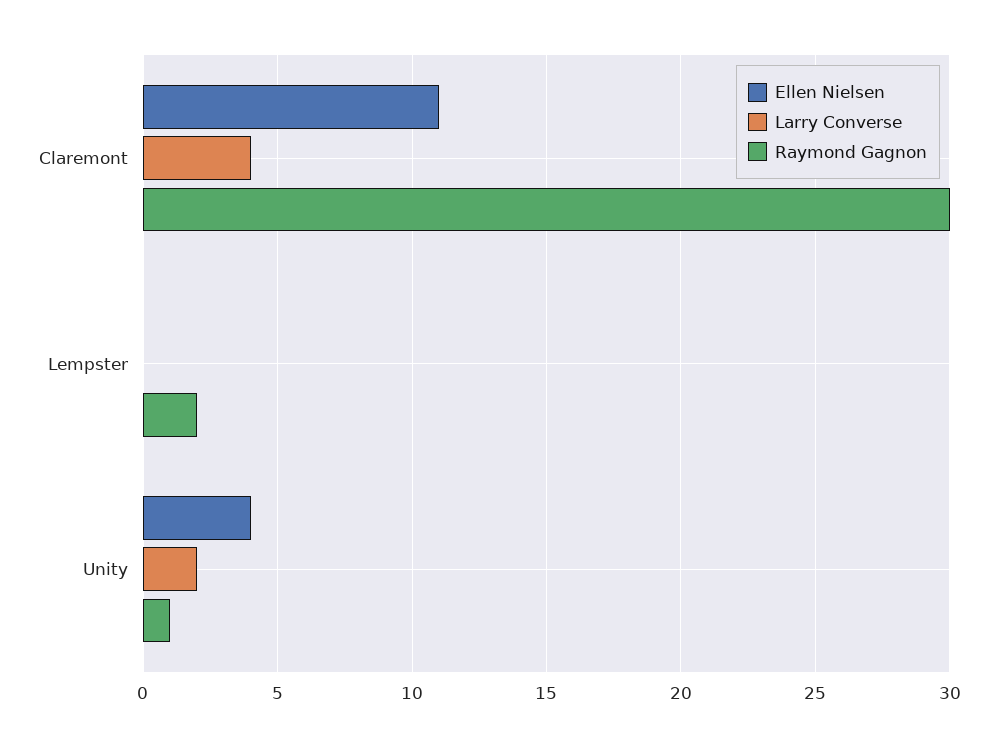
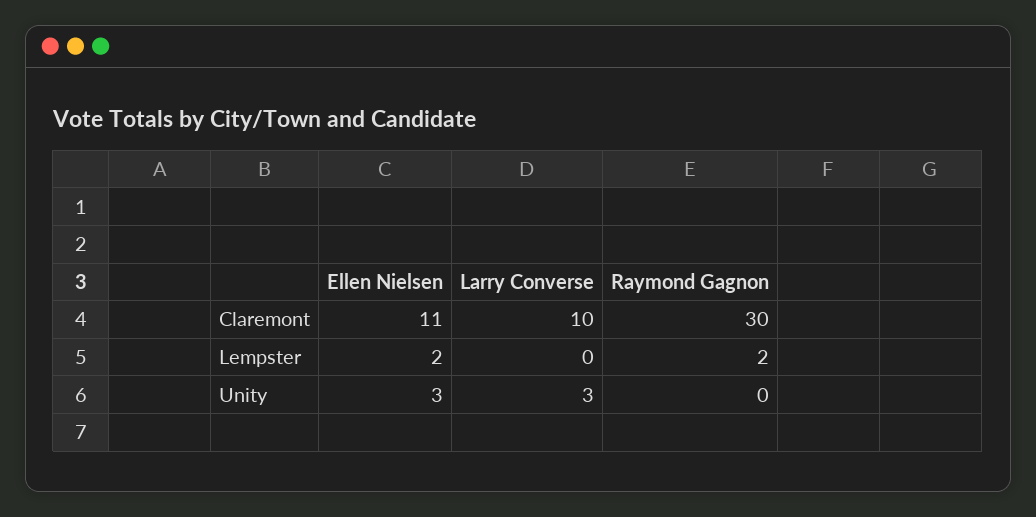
  {
    "Ellen Nielsen": {
      "Claremont": 11,
-     "Lempster": 0,
+     "Lempster": 2,
-     "Unity": 4
+     "Unity": 3
    },
    "Larry Converse": {
-     "Claremont": 4,
+     "Claremont": 10,
      "Lempster": 0,
-     "Unity": 2
+     "Unity": 3
    },
    "Raymond Gagnon": {
      "Claremont": 30,
      "Lempster": 2,
-     "Unity": 1
+     "Unity": 0
    }
  }

